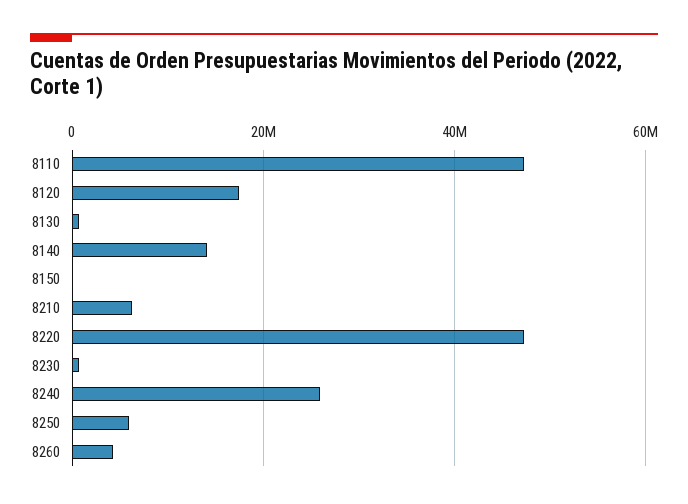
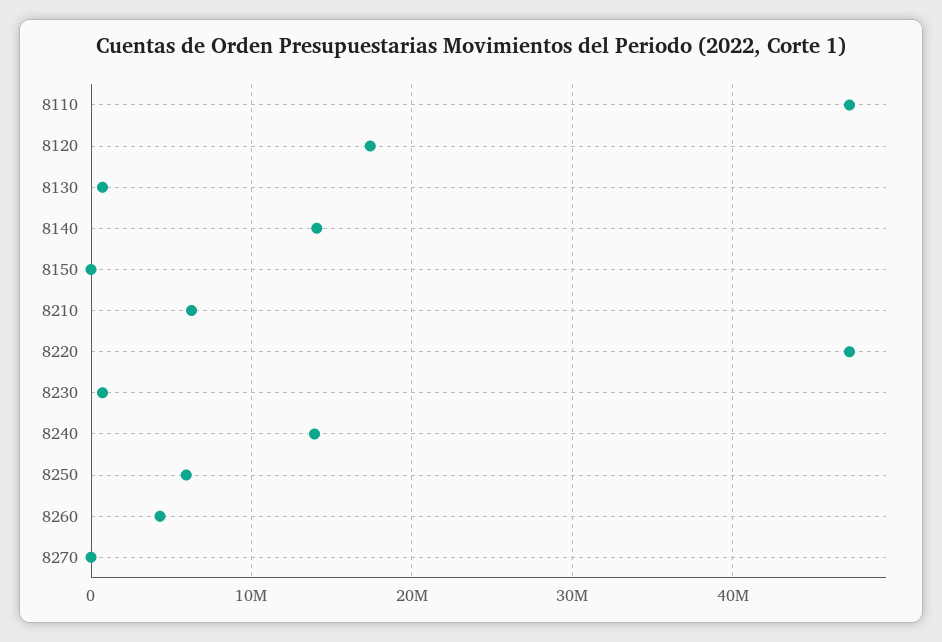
  {
    "8110": 47000000,
    "8120": 17000000,
    "8130": 1000000,
    "8140": 14000000,
    "8150": 0,
    "8210": 6000000,
    "8220": 47000000,
    "8230": 1000000,
-   "8240": 26000000,
+   "8240": 14000000,
    "8250": 6000000,
-   "8260": 4000000
+   "8260": 4000000,
+   "8270": 0
  }

